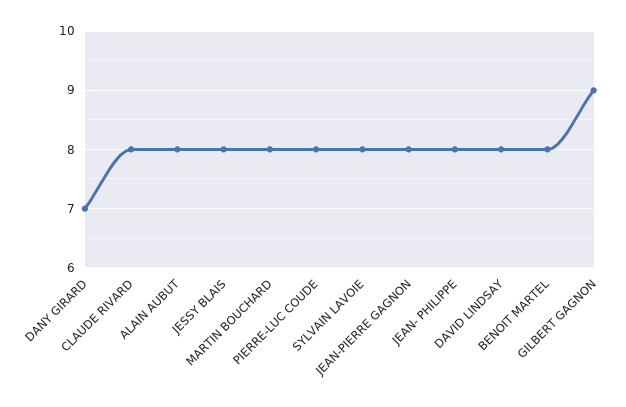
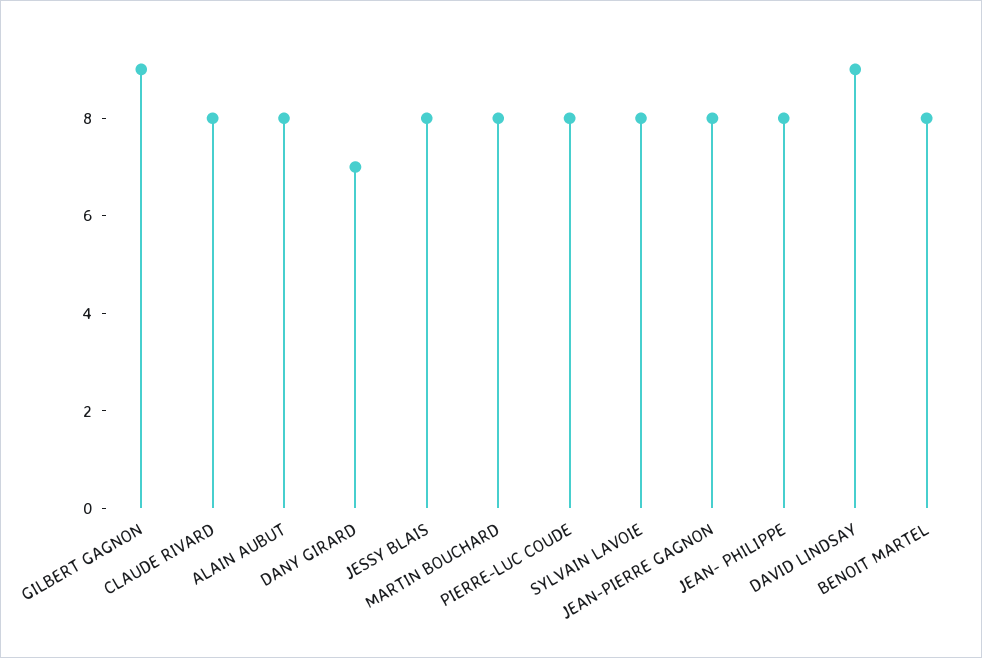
  {
    "DANY GIRARD": 7,
    "CLAUDE RIVARD": 8,
    "ALAIN AUBUT": 8,
    "JESSY BLAIS": 8,
    "MARTIN BOUCHARD": 8,
    "PIERRE-LUC COUDE": 8,
    "SYLVAIN LAVOIE": 8,
    "JEAN-PIERRE GAGNON": 8,
    "JEAN- PHILIPPE": 8,
-   "DAVID LINDSAY": 8,
+   "DAVID LINDSAY": 9,
    "BENOIT MARTEL": 8,
    "GILBERT GAGNON": 9
  }

